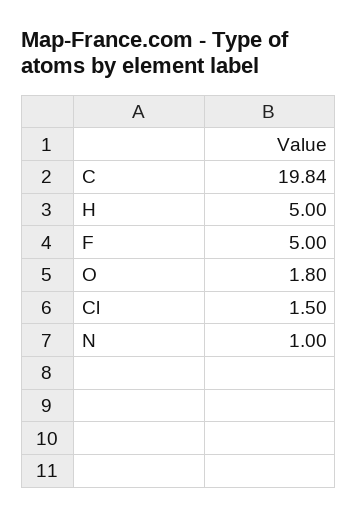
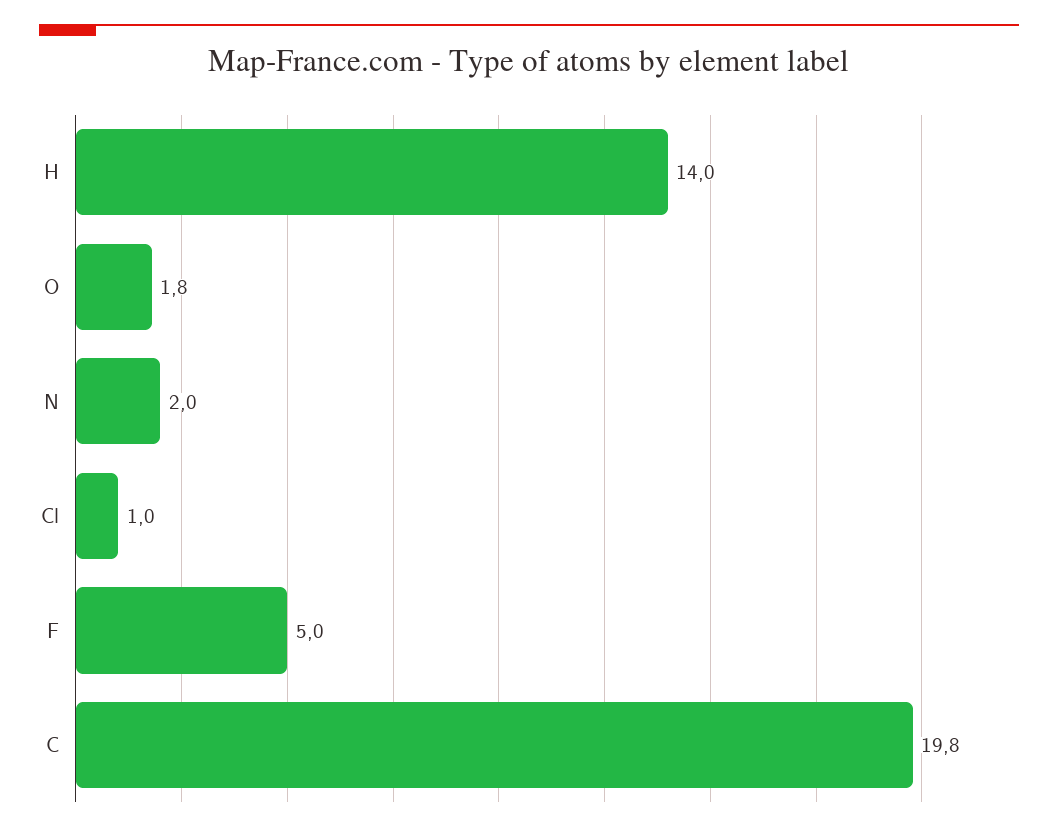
  {
    "C": 19.84,
-   "H": 5,
+   "H": 14,
    "F": 5,
    "O": 1.8,
-   "Cl": 1.5,
+   "Cl": 1,
-   "N": 1
+   "N": 2
  }

